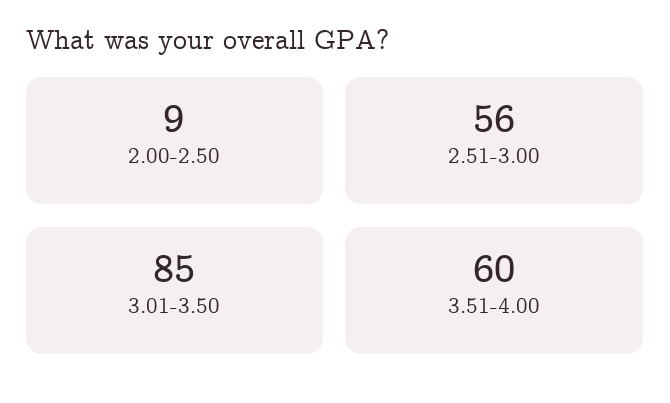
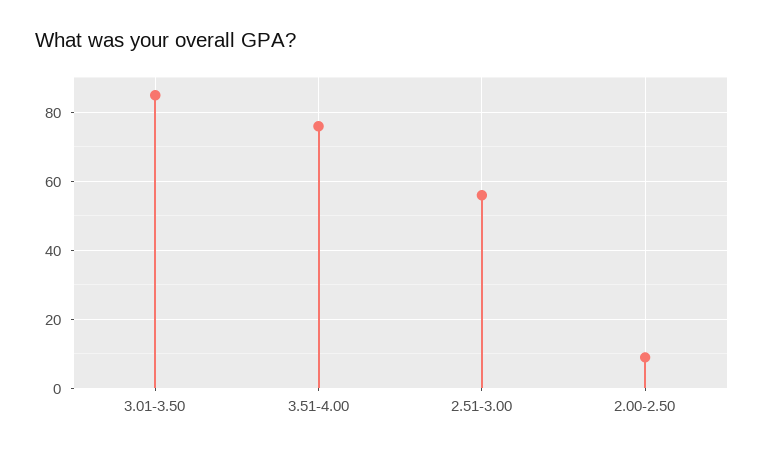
  {
    "2.00-2.50": 9,
    "2.51-3.00": 56,
    "3.01-3.50": 85,
-   "3.51-4.00": 60
+   "3.51-4.00": 75
  }

